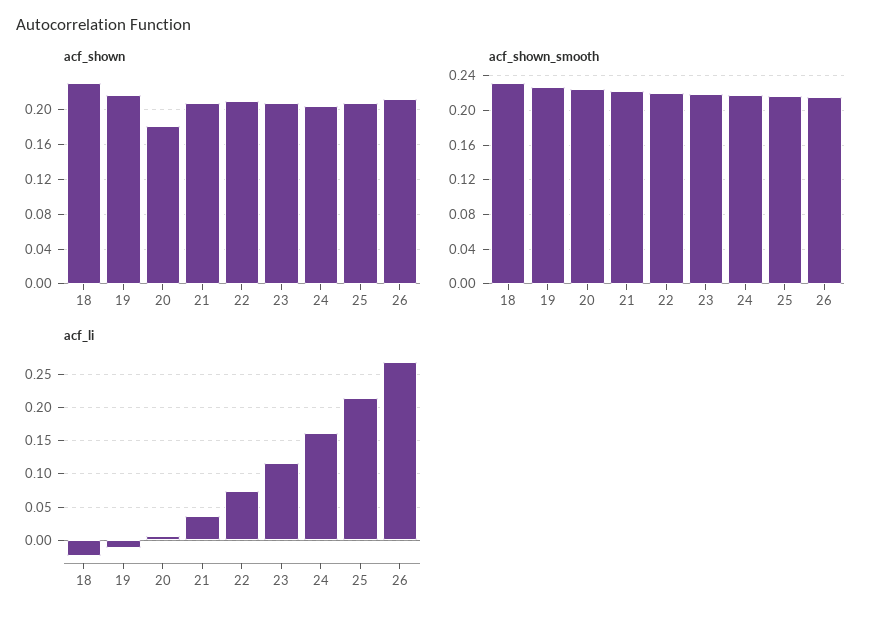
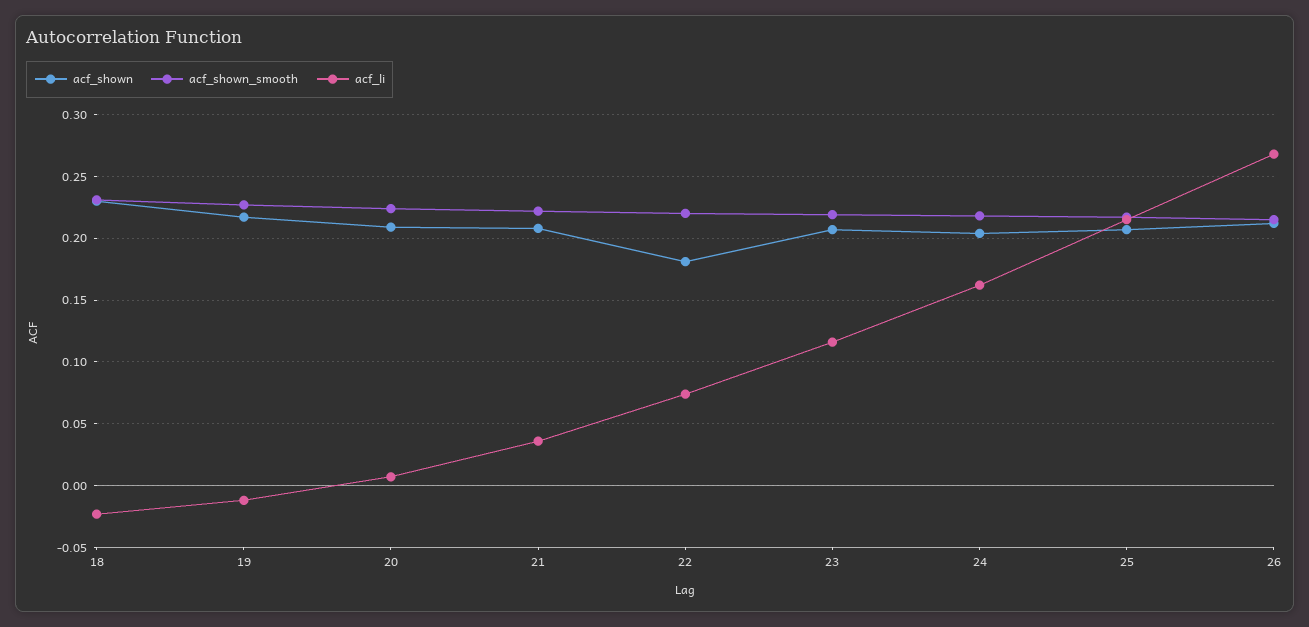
  {
    "acf_shown": {
      "18": 0.23,
      "19": 0.215,
-     "20": 0.18,
+     "20": 0.21,
      "21": 0.21,
-     "22": 0.21,
+     "22": 0.18,
      "23": 0.205,
      "24": 0.205,
      "25": 0.205,
      "26": 0.21
    },
    "acf_shown_smooth": {
      "18": 0.23,
      "19": 0.225,
      "20": 0.225,
      "21": 0.22,
      "22": 0.22,
      "23": 0.22,
      "24": 0.22,
      "25": 0.215,
      "26": 0.215
    },
    "acf_li": {
      "18": -0.025,
      "19": -0.01,
      "20": 0.005,
      "21": 0.035,
      "22": 0.075,
      "23": 0.115,
      "24": 0.16,
      "25": 0.215,
      "26": 0.27
    }
  }

